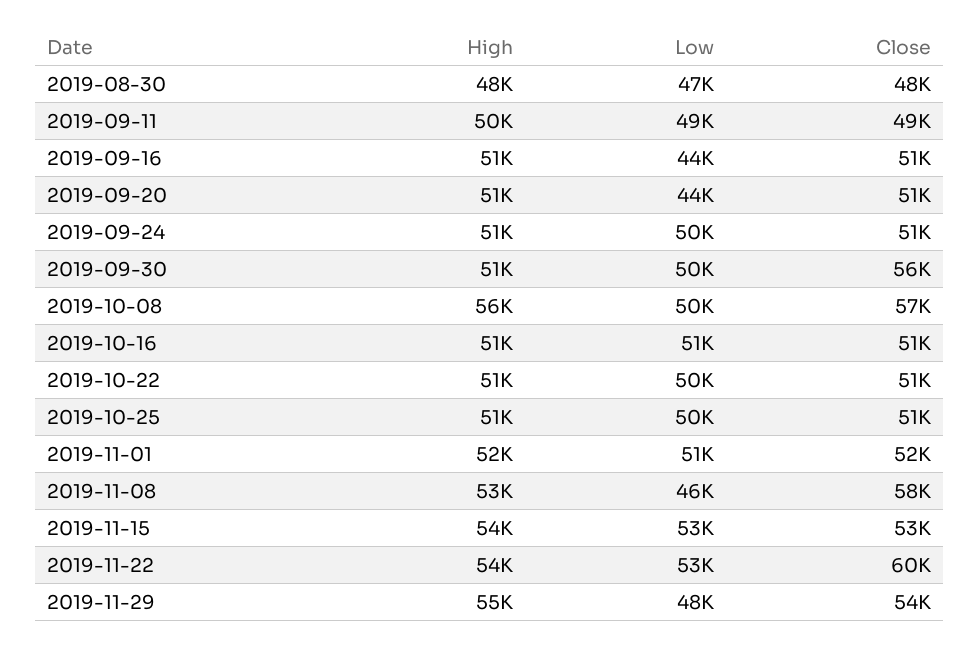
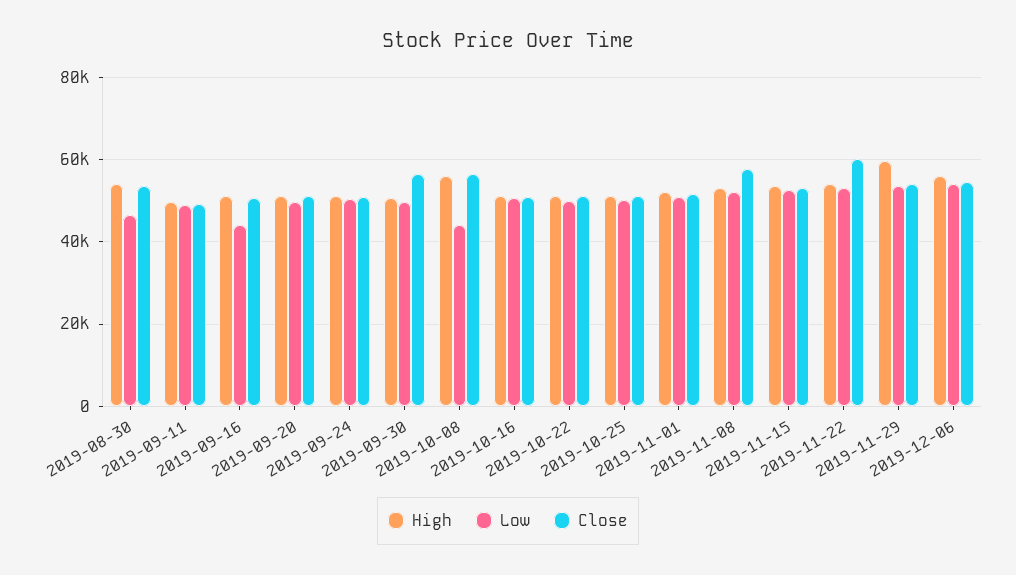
  {
    "High": {
-     "2019-08-30": 48000,
+     "2019-08-30": 54000,
      "2019-09-11": 50000,
      "2019-09-16": 51000,
      "2019-09-20": 51000,
      "2019-09-24": 51000,
      "2019-09-30": 51000,
      "2019-10-08": 56000,
      "2019-10-16": 51000,
      "2019-10-22": 51000,
      "2019-10-25": 51000,
      "2019-11-01": 52000,
      "2019-11-08": 53000,
      "2019-11-15": 54000,
      "2019-11-22": 54000,
-     "2019-11-29": 55000
+     "2019-11-29": 60000,
+     "2019-12-06": 56000
    },
    "Low": {
      "2019-08-30": 47000,
      "2019-09-11": 49000,
      "2019-09-16": 44000,
-     "2019-09-20": 44000,
+     "2019-09-20": 50000,
      "2019-09-24": 50000,
      "2019-09-30": 50000,
-     "2019-10-08": 50000,
+     "2019-10-08": 44000,
      "2019-10-16": 51000,
      "2019-10-22": 50000,
      "2019-10-25": 50000,
      "2019-11-01": 51000,
-     "2019-11-08": 46000,
+     "2019-11-08": 52000,
      "2019-11-15": 53000,
      "2019-11-22": 53000,
-     "2019-11-29": 48000
+     "2019-11-29": 54000,
+     "2019-12-06": 54000
    },
    "Close": {
-     "2019-08-30": 48000,
+     "2019-08-30": 54000,
      "2019-09-11": 49000,
      "2019-09-16": 51000,
      "2019-09-20": 51000,
      "2019-09-24": 51000,
      "2019-09-30": 56000,
      "2019-10-08": 57000,
      "2019-10-16": 51000,
      "2019-10-22": 51000,
      "2019-10-25": 51000,
      "2019-11-01": 52000,
      "2019-11-08": 58000,
      "2019-11-15": 53000,
      "2019-11-22": 60000,
-     "2019-11-29": 54000
+     "2019-11-29": 54000,
+     "2019-12-06": 54000
    }
  }

